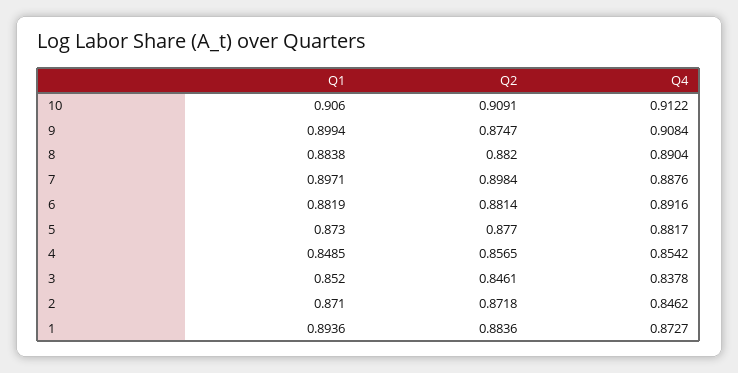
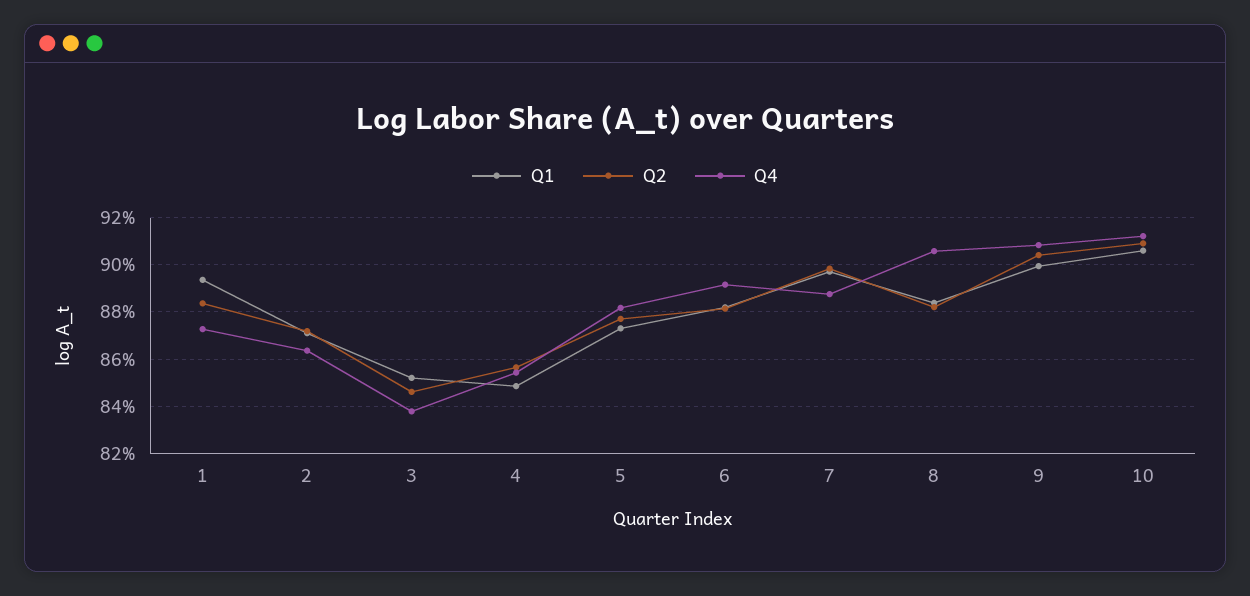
  {
    "Q1": {
      "10": 0.906,
      "9": 0.8994,
      "8": 0.8838,
      "7": 0.8971,
      "6": 0.8819,
      "5": 0.873,
      "4": 0.8485,
      "3": 0.852,
      "2": 0.871,
      "1": 0.8936
    },
    "Q2": {
      "10": 0.9091,
-     "9": 0.8747,
+     "9": 0.905,
      "8": 0.882,
      "7": 0.8984,
      "6": 0.8814,
      "5": 0.877,
      "4": 0.8565,
      "3": 0.8461,
      "2": 0.8718,
      "1": 0.8836
    },
    "Q4": {
      "10": 0.9122,
      "9": 0.9084,
-     "8": 0.8904,
+     "8": 0.905,
      "7": 0.8876,
      "6": 0.8916,
      "5": 0.8817,
      "4": 0.8542,
      "3": 0.8378,
-     "2": 0.8462,
+     "2": 0.865,
      "1": 0.8727
    }
  }

